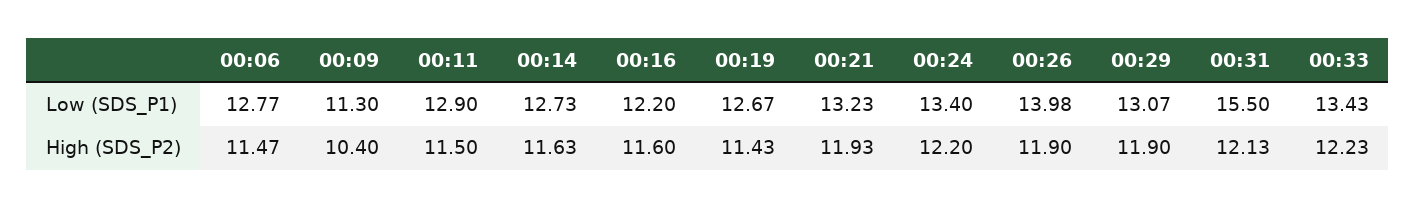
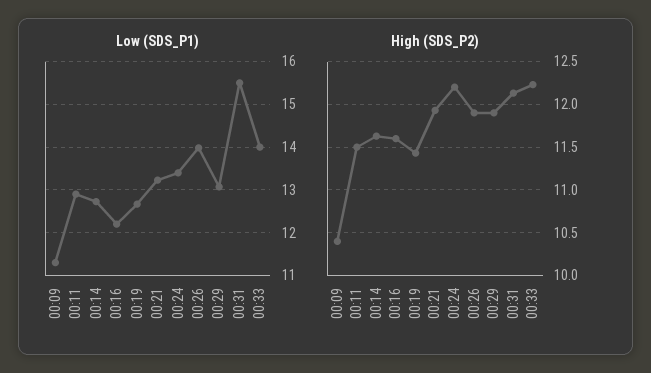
  {
    "Low (SDS_P1)": {
-     "00:06": 12.77,
      "00:09": 11.3,
      "00:11": 12.9,
      "00:14": 12.73,
      "00:16": 12.2,
      "00:19": 12.67,
      "00:21": 13.23,
      "00:24": 13.4,
      "00:26": 13.98,
      "00:29": 13.07,
      "00:31": 15.5,
-     "00:33": 13.43
+     "00:33": 14
    },
    "High (SDS_P2)": {
-     "00:06": 11.47,
      "00:09": 10.4,
      "00:11": 11.5,
      "00:14": 11.63,
      "00:16": 11.6,
      "00:19": 11.43,
      "00:21": 11.93,
      "00:24": 12.2,
      "00:26": 11.9,
      "00:29": 11.9,
      "00:31": 12.13,
      "00:33": 12.23
    }
  }

